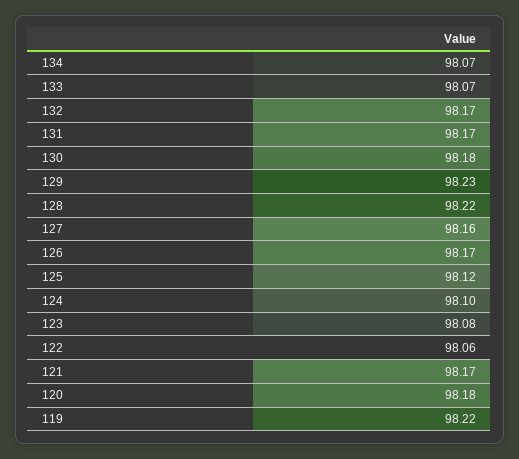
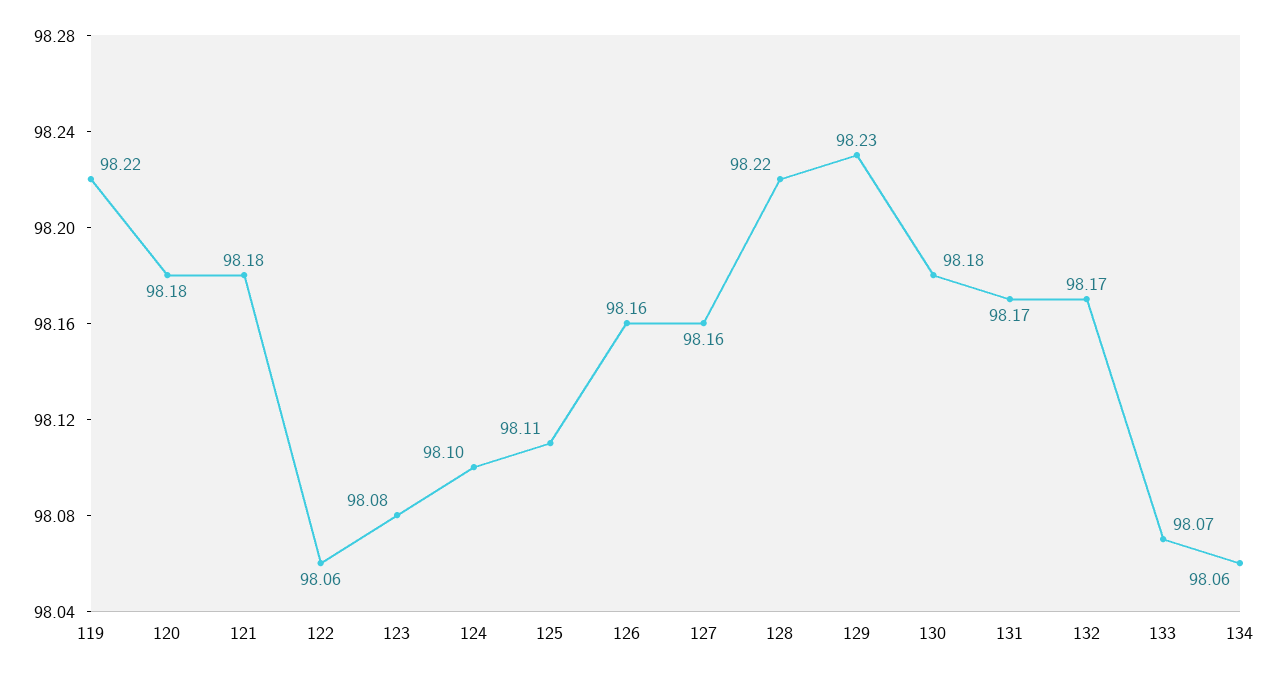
  {
-   "134": 98.07,
+   "134": 98.06,
    "133": 98.07,
    "132": 98.17,
    "131": 98.17,
    "130": 98.18,
    "129": 98.23,
    "128": 98.22,
    "127": 98.16,
-   "126": 98.17,
+   "126": 98.16,
-   "125": 98.12,
+   "125": 98.11,
    "124": 98.1,
    "123": 98.08,
    "122": 98.06,
-   "121": 98.17,
+   "121": 98.18,
    "120": 98.18,
    "119": 98.22
  }

